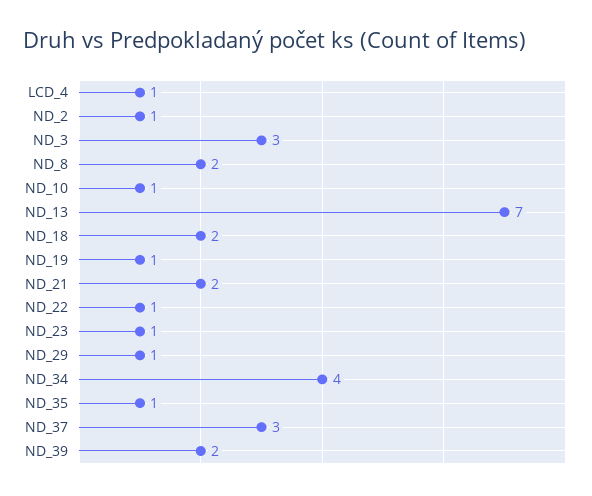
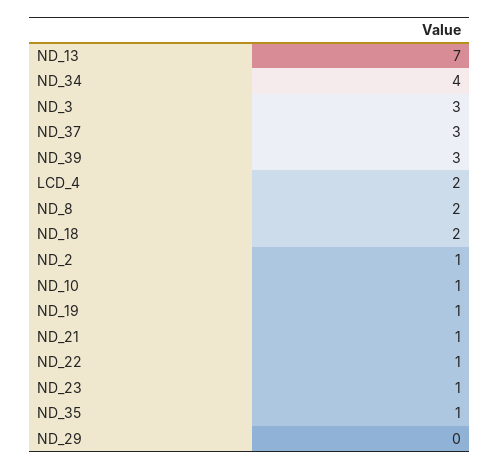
  {
-   "LCD_4": 1,
+   "LCD_4": 2,
    "ND_2": 1,
    "ND_3": 3,
    "ND_8": 2,
    "ND_10": 1,
    "ND_13": 7,
    "ND_18": 2,
    "ND_19": 1,
-   "ND_21": 2,
+   "ND_21": 1,
    "ND_22": 1,
    "ND_23": 1,
-   "ND_29": 1,
+   "ND_29": 0,
    "ND_34": 4,
    "ND_35": 1,
    "ND_37": 3,
-   "ND_39": 2
+   "ND_39": 3
  }

